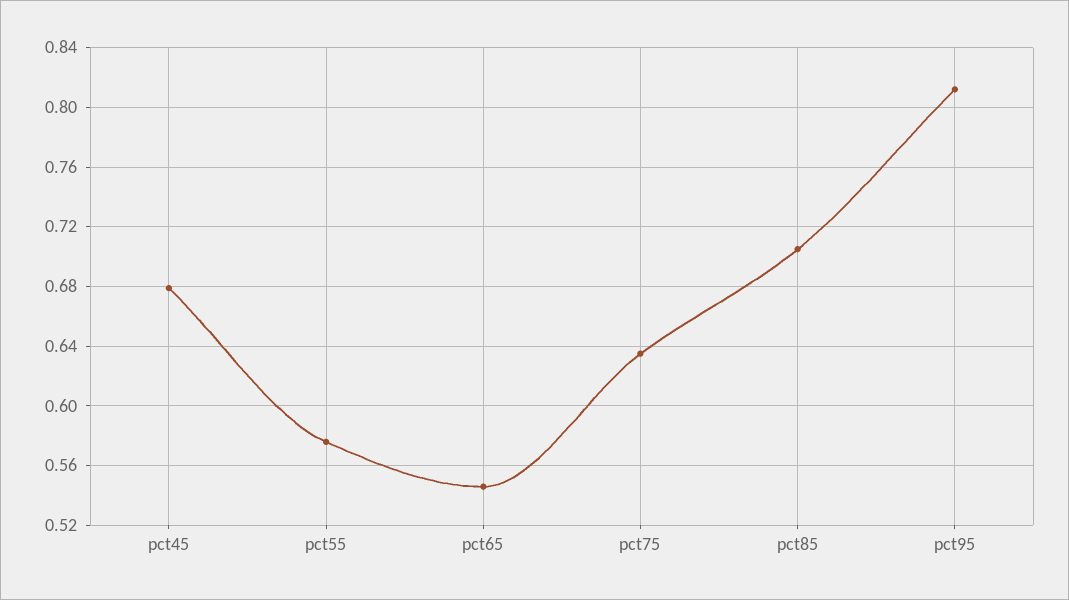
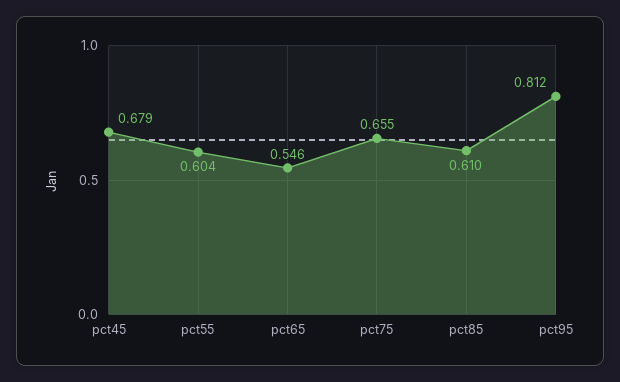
  {
    "pct45": 0.679,
-   "pct55": 0.575,
+   "pct55": 0.604,
    "pct65": 0.546,
-   "pct75": 0.635,
+   "pct75": 0.655,
-   "pct85": 0.705,
+   "pct85": 0.61,
    "pct95": 0.812
  }

